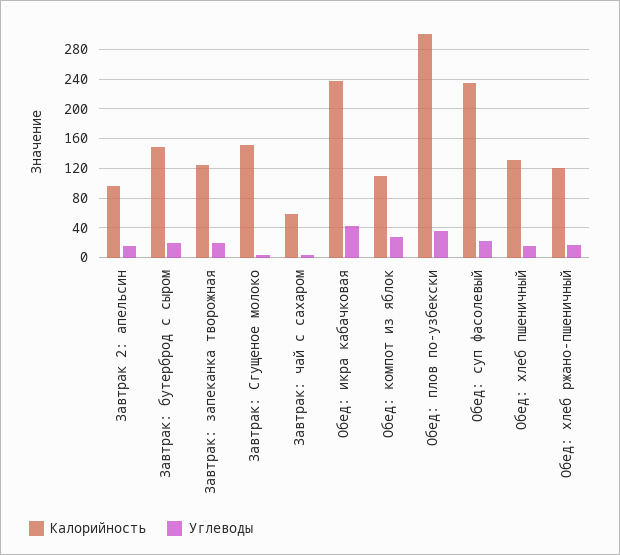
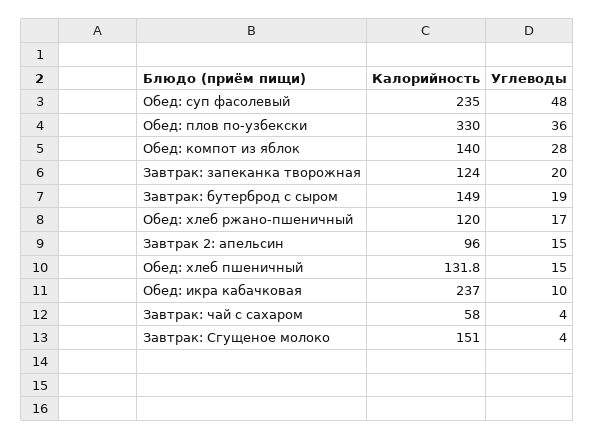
  {
    "Калорийность": {
      "Завтрак 2: апельсин": 96,
      "Завтрак: бутерброд с сыром": 149,
      "Завтрак: запеканка творожная": 124,
      "Завтрак: Сгущеное молоко": 151,
      "Завтрак: чай с сахаром": 58,
      "Обед: икра кабачковая": 237,
-     "Обед: компот из яблок": 110,
+     "Обед: компот из яблок": 140,
-     "Обед: плов по-узбекски": 300,
+     "Обед: плов по-узбекски": 330,
      "Обед: суп фасолевый": 235,
      "Обед: хлеб пшеничный": 131.8,
      "Обед: хлеб ржано-пшеничный": 120
    },
    "Углеводы": {
      "Завтрак 2: апельсин": 15,
      "Завтрак: бутерброд с сыром": 19,
      "Завтрак: запеканка творожная": 20,
      "Завтрак: Сгущеное молоко": 4,
      "Завтрак: чай с сахаром": 4,
-     "Обед: икра кабачковая": 40,
+     "Обед: икра кабачковая": 10,
      "Обед: компот из яблок": 28,
      "Обед: плов по-узбекски": 36,
-     "Обед: суп фасолевый": 20,
+     "Обед: суп фасолевый": 48,
      "Обед: хлеб пшеничный": 15,
      "Обед: хлеб ржано-пшеничный": 17
    }
  }

